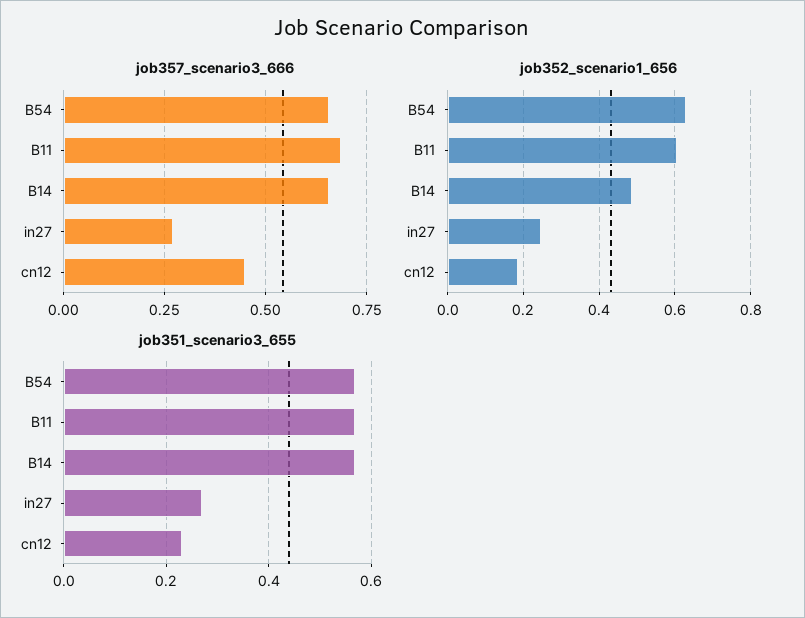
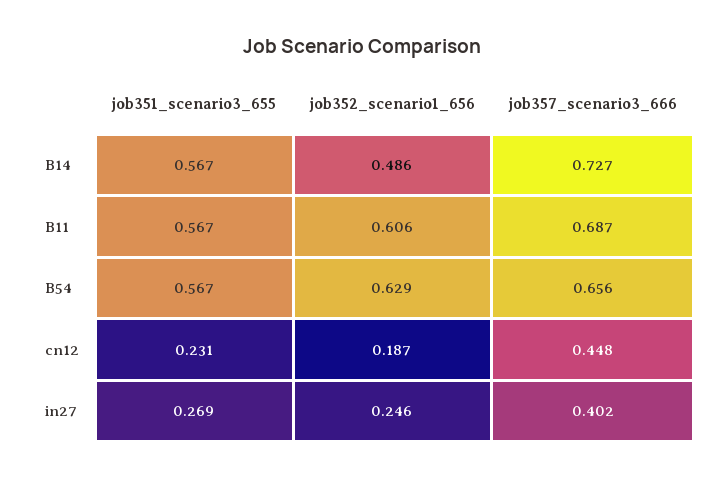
  {
    "job357_scenario3_666": {
      "B54": 0.656,
      "B11": 0.687,
-     "B14": 0.65,
+     "B14": 0.727,
-     "in27": 0.275,
+     "in27": 0.402,
      "cn12": 0.448
    },
    "job352_scenario1_656": {
      "B54": 0.629,
      "B11": 0.606,
      "B14": 0.486,
      "in27": 0.246,
      "cn12": 0.187
    },
    "job351_scenario3_655": {
      "B54": 0.567,
      "B11": 0.567,
      "B14": 0.567,
      "in27": 0.269,
      "cn12": 0.231
    }
  }

